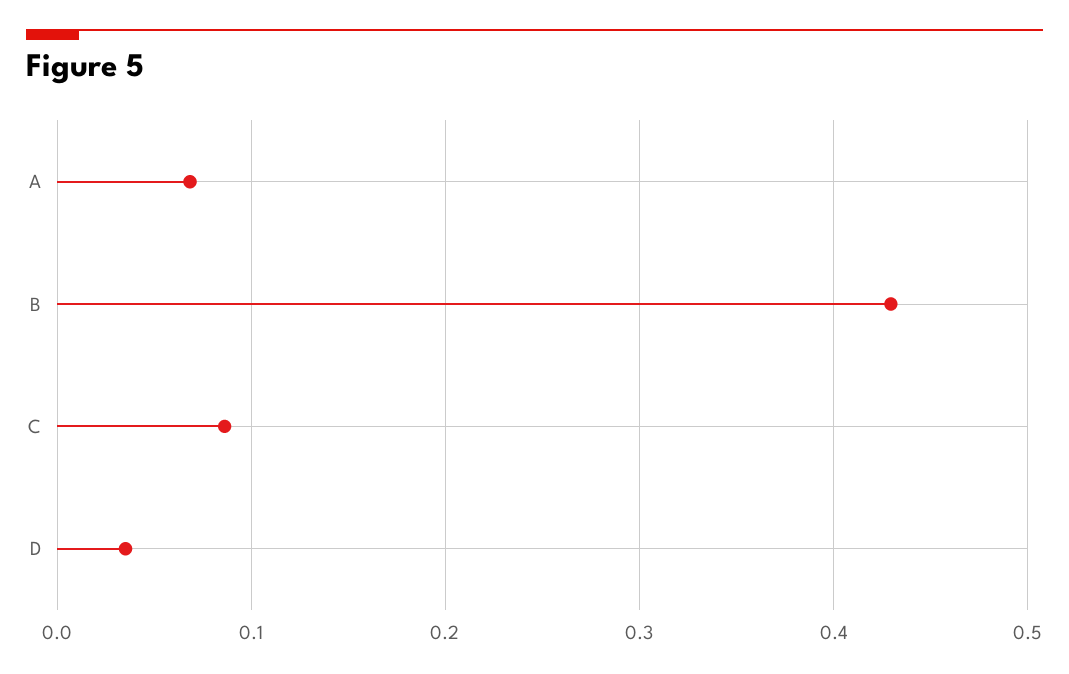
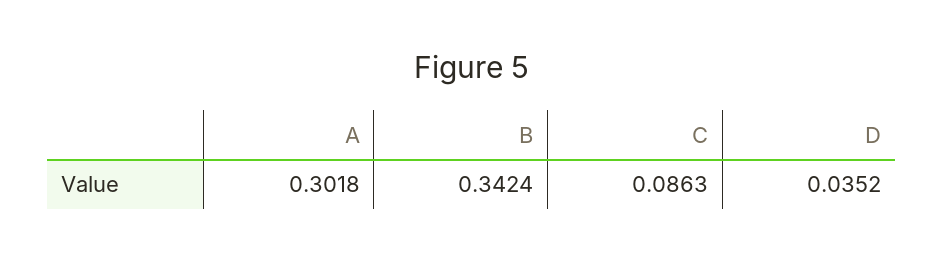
  {
-   "A": 0.07,
+   "A": 0.3018,
-   "B": 0.43,
+   "B": 0.3424,
    "C": 0.0863,
    "D": 0.0352
  }

